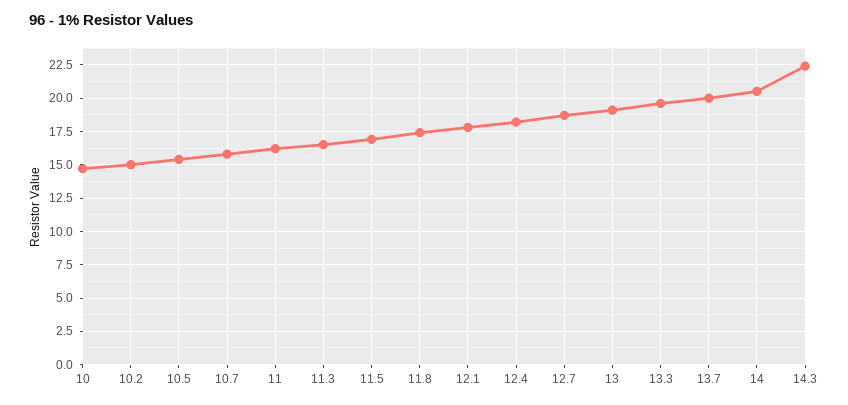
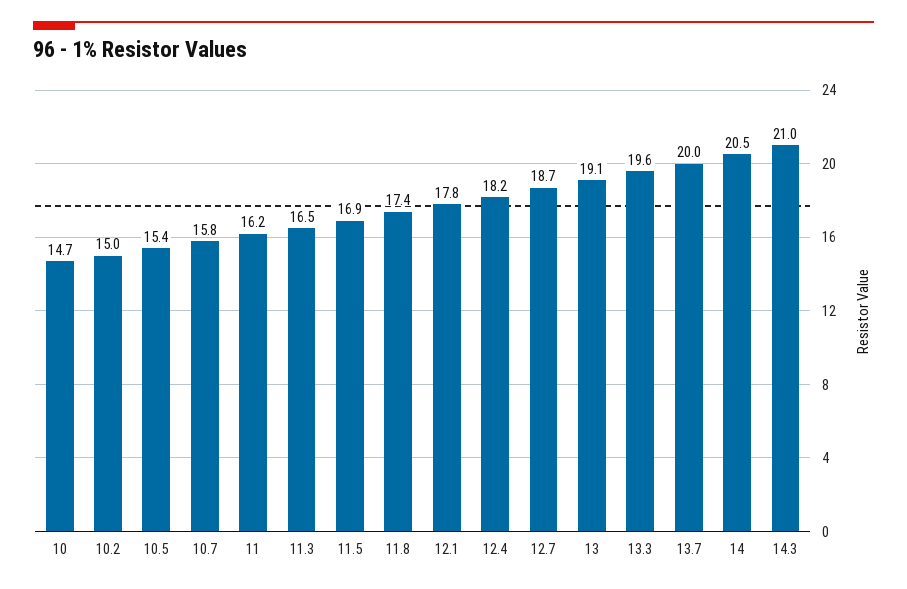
  {
    "10": 14.7,
    "10.2": 15,
    "10.5": 15.4,
    "10.7": 15.8,
    "11": 16.2,
    "11.3": 16.5,
    "11.5": 16.9,
    "11.8": 17.4,
    "12.1": 17.8,
    "12.4": 18.2,
    "12.7": 18.7,
    "13": 19.1,
    "13.3": 19.6,
    "13.7": 20,
    "14": 20.5,
-   "14.3": 22.5
+   "14.3": 21
  }

